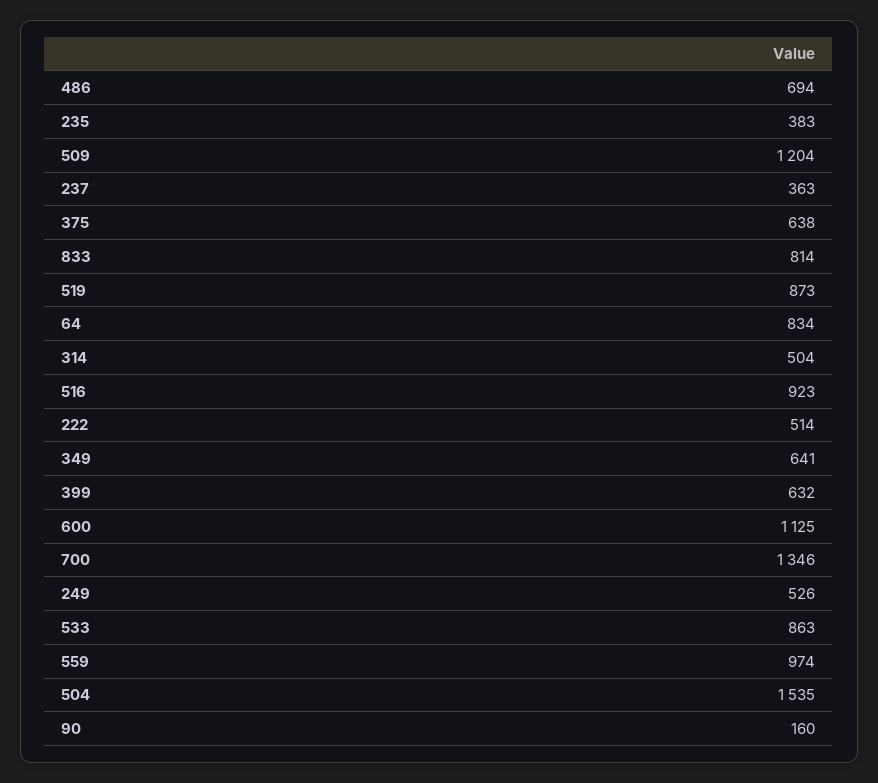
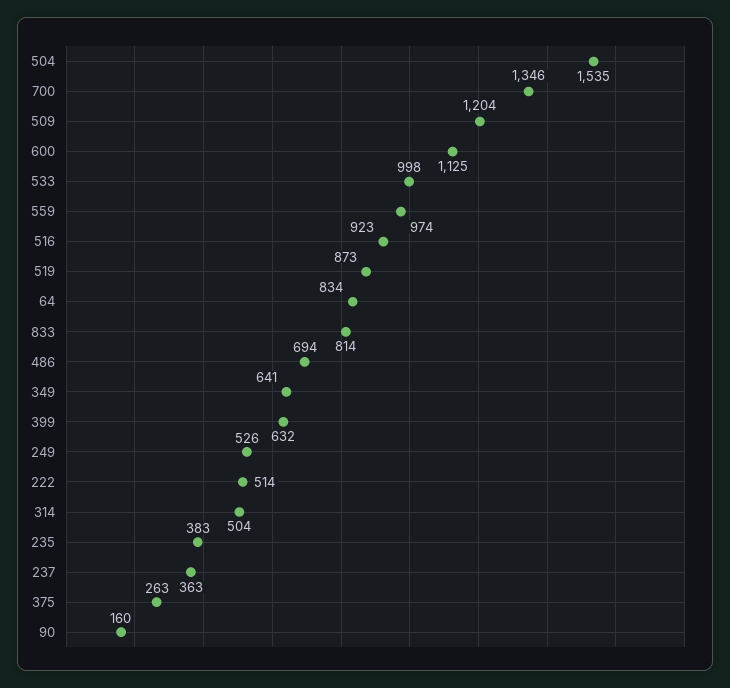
  {
    "486": 694,
    "235": 383,
    "509": 1204,
    "237": 363,
-   "375": 638,
+   "375": 263,
    "833": 814,
    "519": 873,
    "64": 834,
    "314": 504,
    "516": 923,
    "222": 514,
    "349": 641,
    "399": 632,
    "600": 1125,
    "700": 1346,
    "249": 526,
-   "533": 863,
+   "533": 998,
    "559": 974,
    "504": 1535,
    "90": 160
  }

